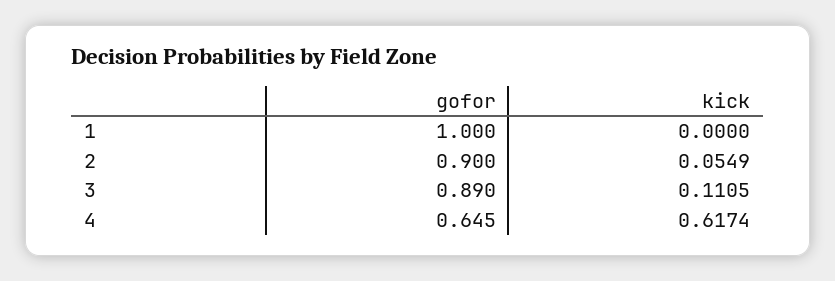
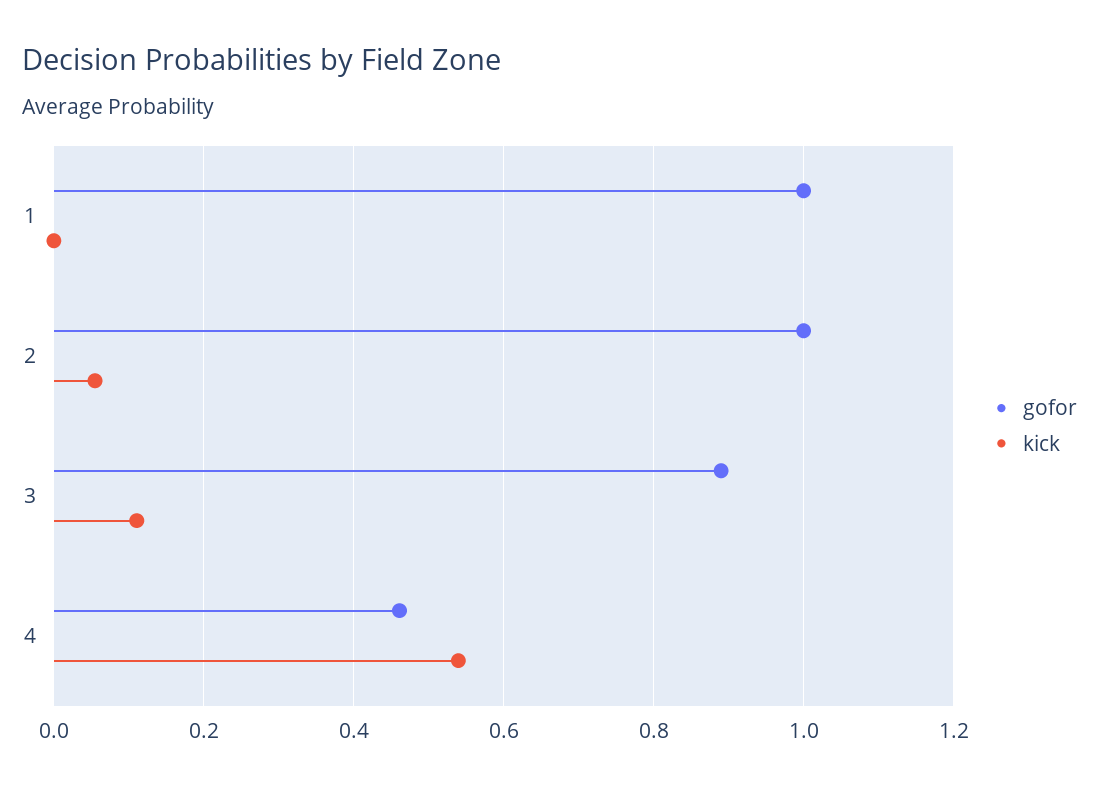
  {
    "gofor": {
      "1": 1,
-     "2": 0.9,
+     "2": 1,
      "3": 0.89,
-     "4": 0.645
+     "4": 0.46
    },
    "kick": {
      "1": 0,
      "2": 0.0549,
      "3": 0.1105,
-     "4": 0.6174
+     "4": 0.54
    }
  }

